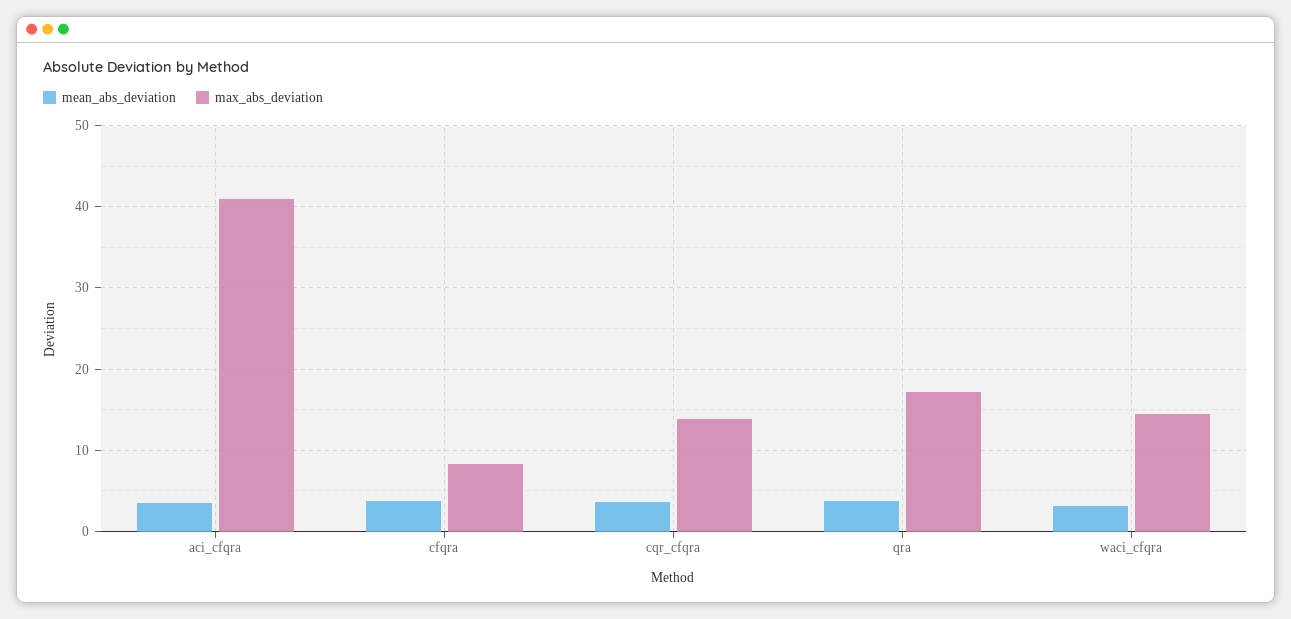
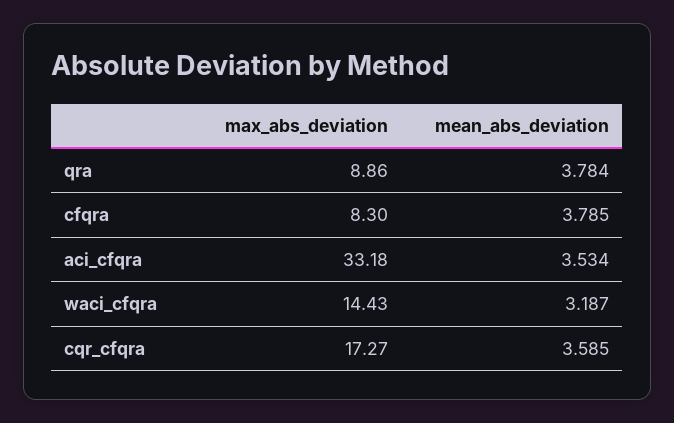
  {
    "mean_abs_deviation": {
      "aci_cfqra": 3.534,
      "cfqra": 3.785,
      "cqr_cfqra": 3.585,
      "qra": 3.784,
      "waci_cfqra": 3.187
    },
    "max_abs_deviation": {
-     "aci_cfqra": 41,
+     "aci_cfqra": 33.18,
      "cfqra": 8.3,
-     "cqr_cfqra": 14,
+     "cqr_cfqra": 17.27,
-     "qra": 17,
+     "qra": 8.86,
      "waci_cfqra": 14.43
    }
  }

